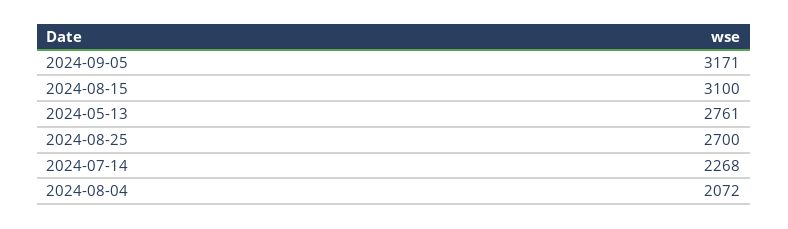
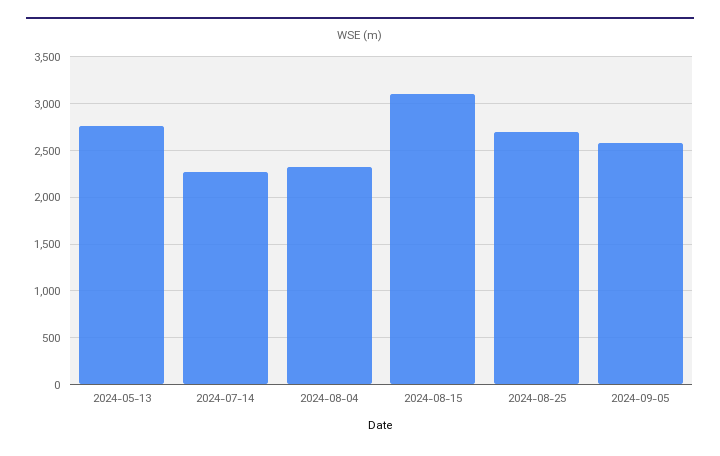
  {
-   "2024-09-05": 3171,
+   "2024-09-05": 2600,
    "2024-08-15": 3100,
    "2024-05-13": 2761,
    "2024-08-25": 2700,
    "2024-07-14": 2268,
-   "2024-08-04": 2072
+   "2024-08-04": 2300
  }

